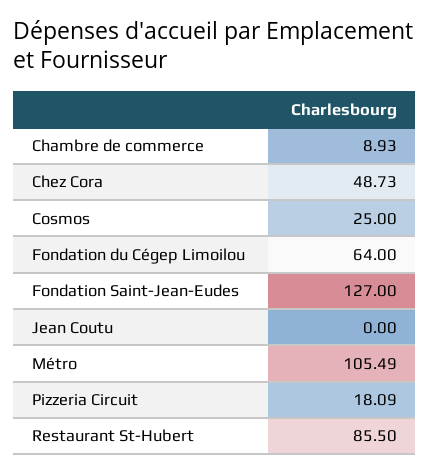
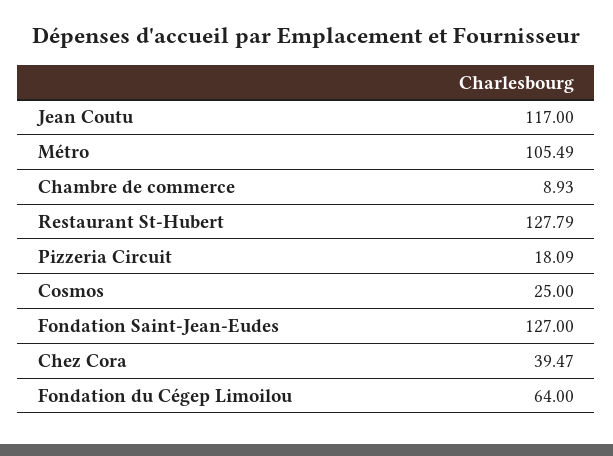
  {
    "Chambre de commerce": 8.93,
-   "Chez Cora": 48.73,
+   "Chez Cora": 39.47,
    "Cosmos": 25,
    "Fondation du Cégep Limoilou": 64,
    "Fondation Saint-Jean-Eudes": 127,
-   "Jean Coutu": 0,
+   "Jean Coutu": 117,
    "Métro": 105.49,
    "Pizzeria Circuit": 18.09,
-   "Restaurant St-Hubert": 85.5
+   "Restaurant St-Hubert": 127.79
  }

